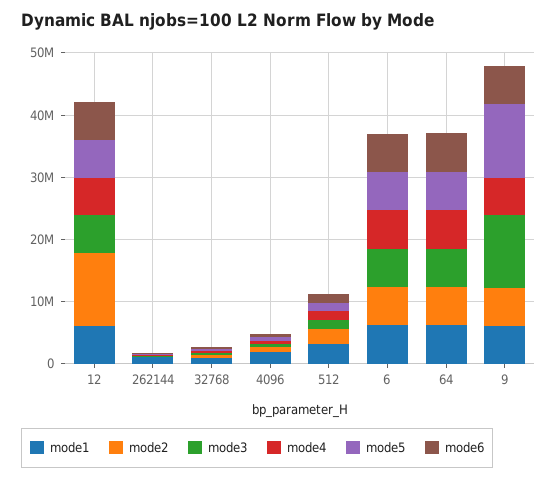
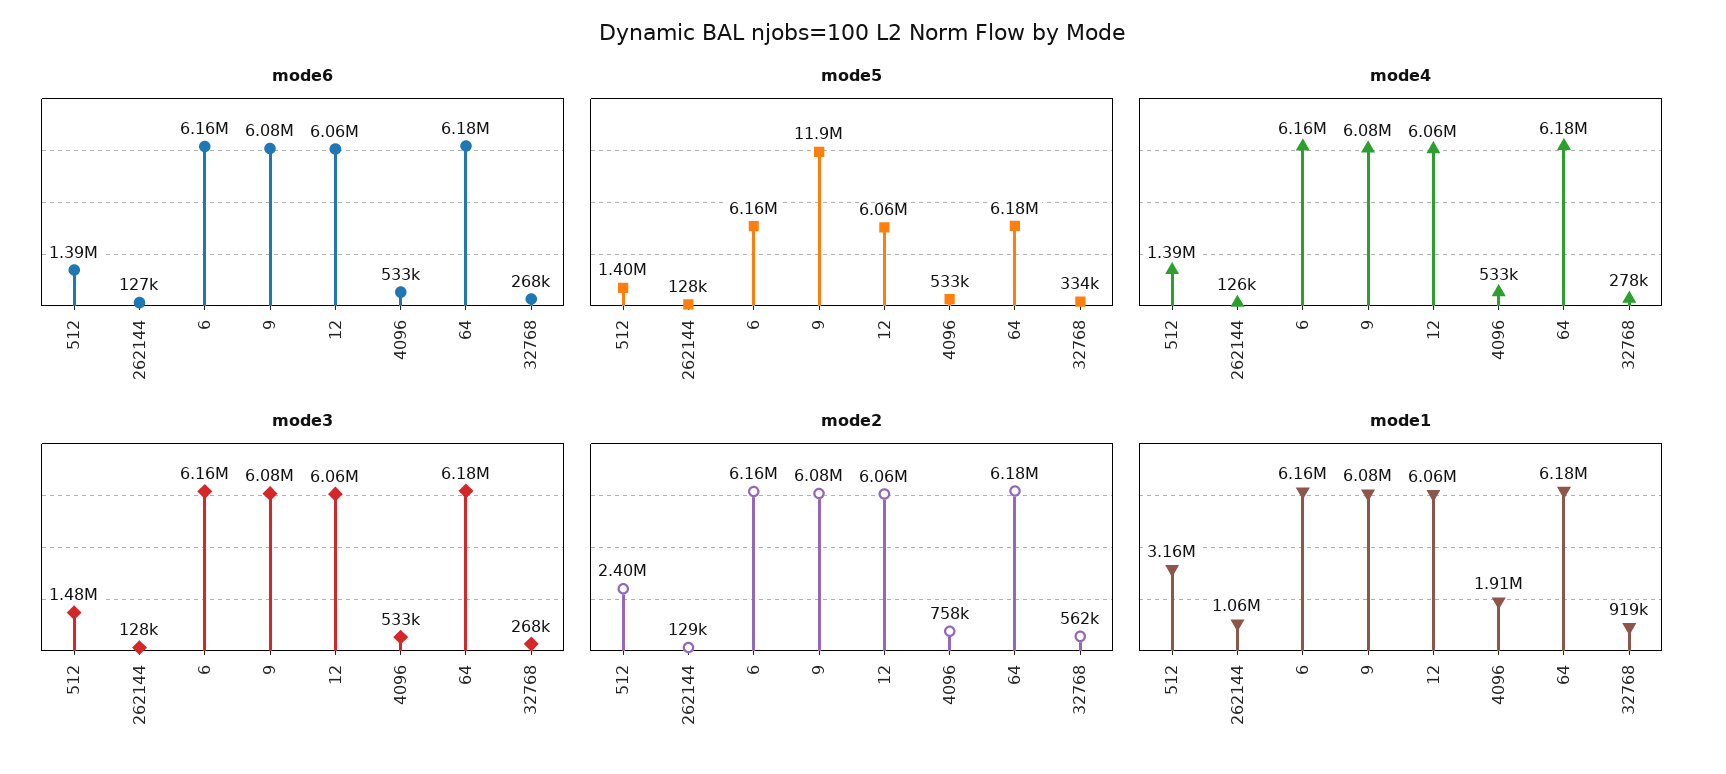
  {
    "mode1": {
      "12": 6060000,
      "262144": 1060000,
      "32768": 919000,
      "4096": 1910000,
      "512": 3160000,
      "6": 6160000,
      "64": 6180000,
      "9": 6080000
    },
    "mode2": {
-     "12": 12000000,
+     "12": 6060000,
      "262144": 129000,
      "32768": 562000,
      "4096": 758000,
      "512": 2400000,
      "6": 6160000,
      "64": 6180000,
      "9": 6080000
    },
    "mode3": {
      "12": 6060000,
      "262144": 128000,
      "32768": 268000,
      "4096": 533000,
      "512": 1480000,
      "6": 6160000,
      "64": 6180000,
-     "9": 12000000
+     "9": 6080000
    },
    "mode4": {
      "12": 6060000,
      "262144": 126000,
      "32768": 278000,
      "4096": 533000,
      "512": 1390000,
      "6": 6160000,
      "64": 6180000,
      "9": 6080000
    },
    "mode5": {
      "12": 6060000,
      "262144": 128000,
      "32768": 334000,
      "4096": 533000,
      "512": 1400000,
      "6": 6160000,
      "64": 6180000,
      "9": 11900000
    },
    "mode6": {
      "12": 6060000,
      "262144": 127000,
      "32768": 268000,
      "4096": 533000,
      "512": 1390000,
      "6": 6160000,
      "64": 6180000,
      "9": 6080000
    }
  }

